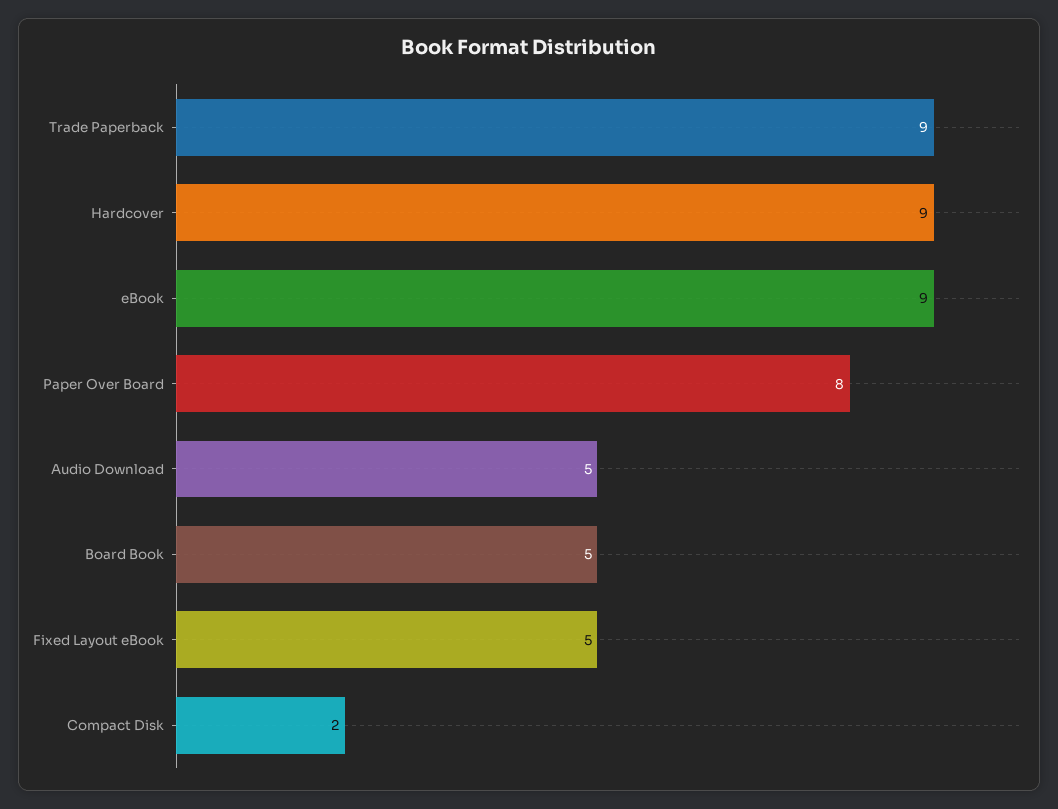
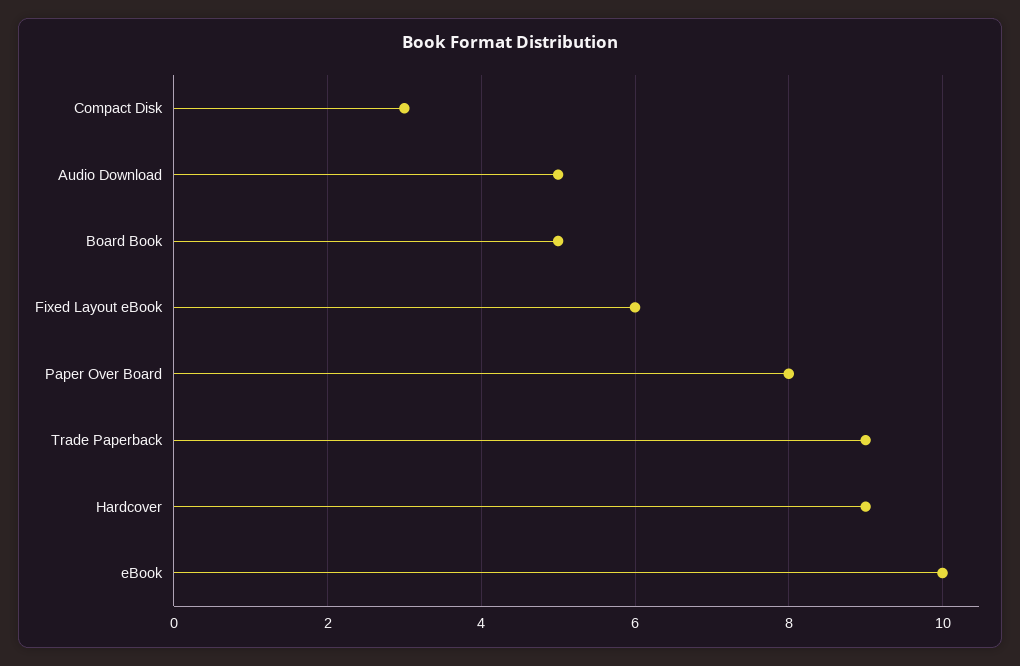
  {
    "Trade Paperback": 9,
    "Hardcover": 9,
-   "eBook": 9,
+   "eBook": 10,
    "Paper Over Board": 8,
    "Audio Download": 5,
    "Board Book": 5,
-   "Fixed Layout eBook": 5,
+   "Fixed Layout eBook": 6,
-   "Compact Disk": 2
+   "Compact Disk": 3
  }

